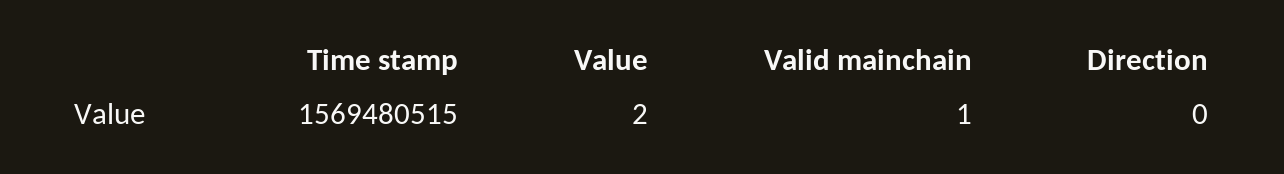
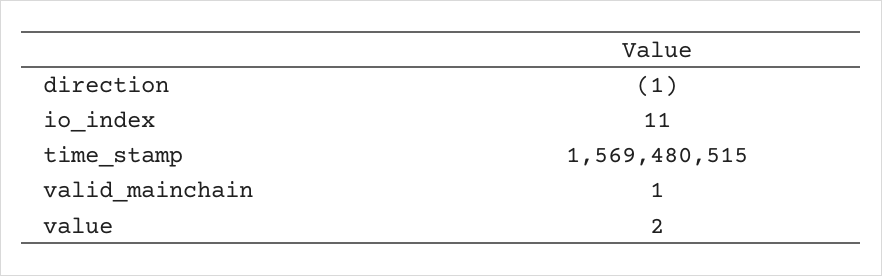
  {
    "Time stamp": 1569480515,
    "Value": 2,
    "Valid mainchain": 1,
-   "Direction": 0
+   "Direction": -1,
+   "io_index": 11
  }

